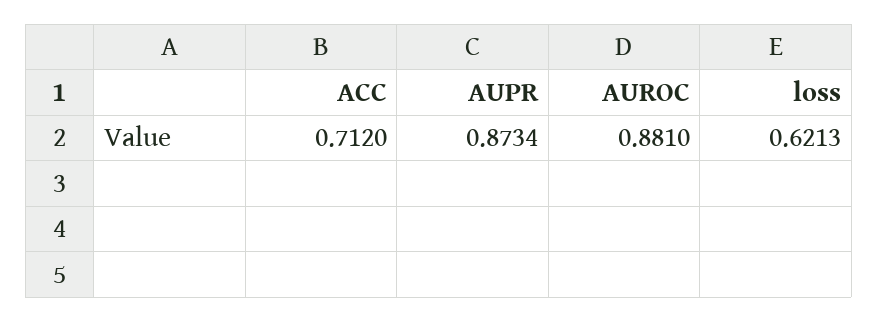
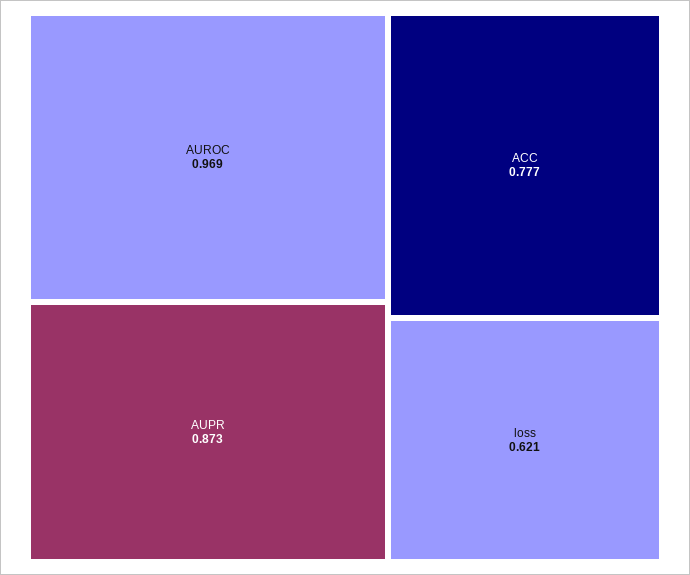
  {
-   "ACC": 0.712,
+   "ACC": 0.777,
    "AUPR": 0.8734,
-   "AUROC": 0.881,
+   "AUROC": 0.969,
    "loss": 0.6213
  }

